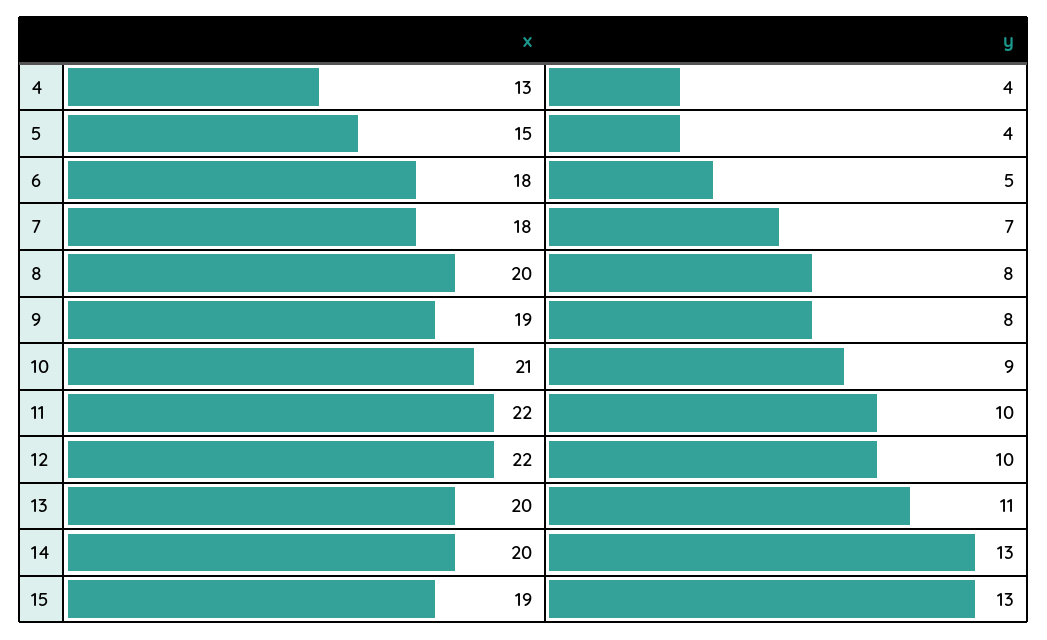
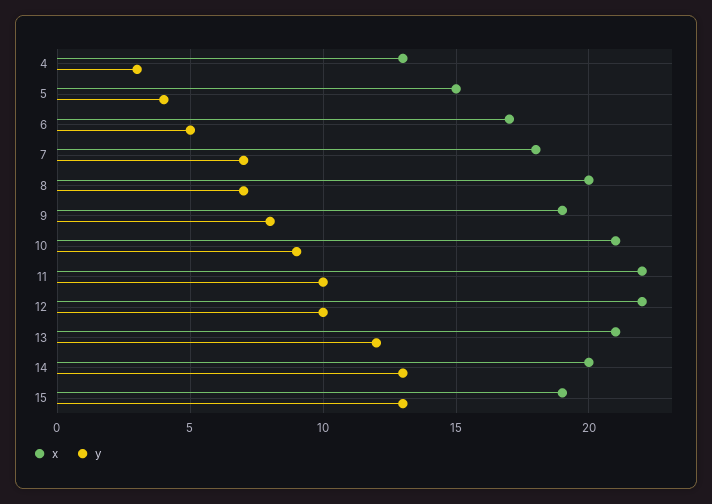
  {
    "x": {
      "4": 13,
      "5": 15,
-     "6": 18,
+     "6": 17,
      "7": 18,
      "8": 20,
      "9": 19,
      "10": 21,
      "11": 22,
      "12": 22,
-     "13": 20,
+     "13": 21,
      "14": 20,
      "15": 19
    },
    "y": {
-     "4": 4,
+     "4": 3,
      "5": 4,
      "6": 5,
      "7": 7,
-     "8": 8,
+     "8": 7,
      "9": 8,
      "10": 9,
      "11": 10,
      "12": 10,
-     "13": 11,
+     "13": 12,
      "14": 13,
      "15": 13
    }
  }

